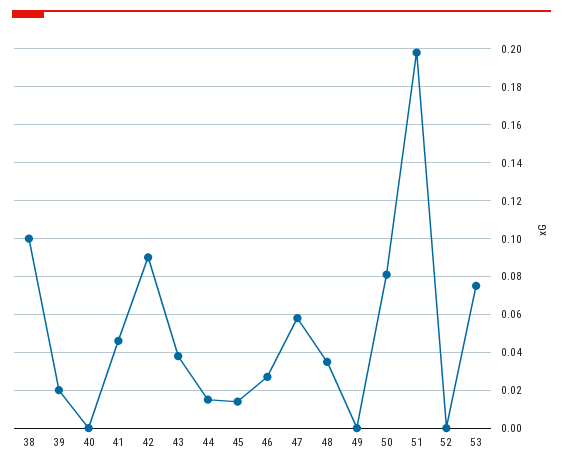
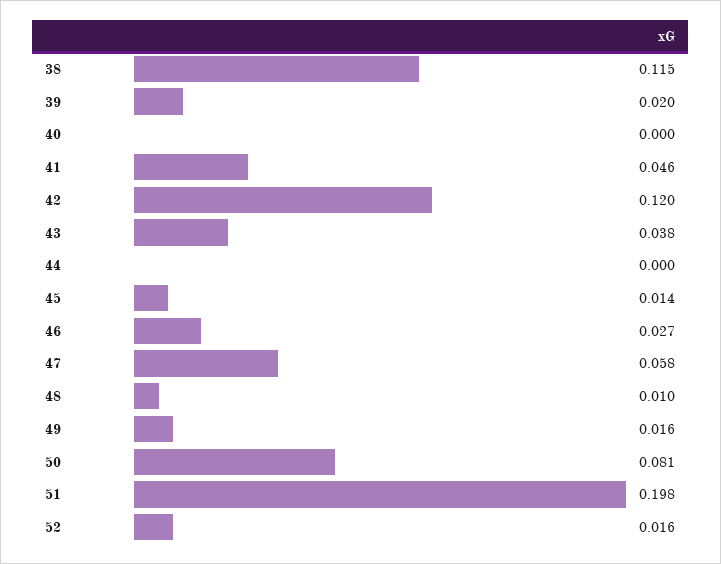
  {
-   "38": 0.1,
+   "38": 0.115,
    "39": 0.02,
    "40": 0,
    "41": 0.046,
-   "42": 0.09,
+   "42": 0.12,
    "43": 0.038,
-   "44": 0.015,
+   "44": 0,
    "45": 0.014,
    "46": 0.027,
    "47": 0.058,
-   "48": 0.035,
+   "48": 0.01,
-   "49": 0,
+   "49": 0.016,
    "50": 0.081,
    "51": 0.198,
-   "52": 0,
+   "52": 0.016
-   "53": 0.075
  }

